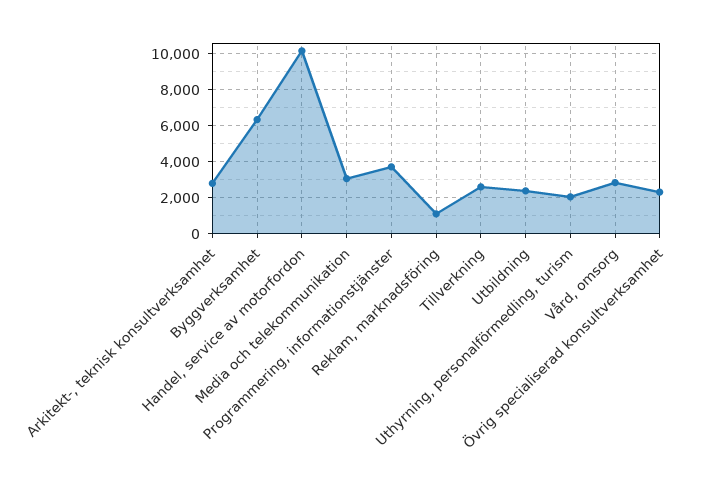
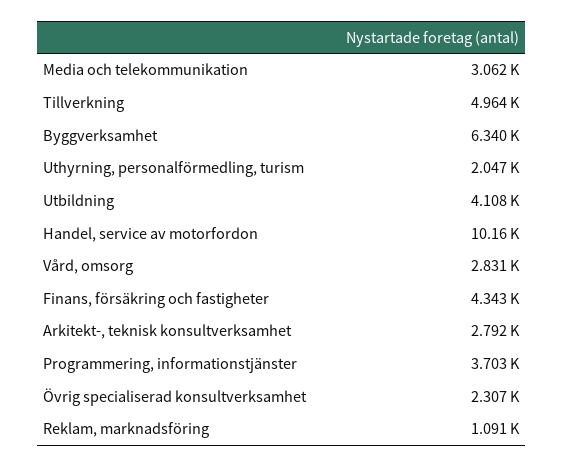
  {
    "Arkitekt-, teknisk konsultverksamhet": 2792,
    "Byggverksamhet": 6340,
    "Handel, service av motorfordon": 10160,
    "Media och telekommunikation": 3062,
    "Programmering, informationstjänster": 3703,
    "Reklam, marknadsföring": 1091,
-   "Tillverkning": 2500,
+   "Tillverkning": 4964,
-   "Utbildning": 2500,
+   "Utbildning": 4108,
    "Uthyrning, personalförmedling, turism": 2047,
    "Vård, omsorg": 2831,
-   "Övrig specialiserad konsultverksamhet": 2307
+   "Övrig specialiserad konsultverksamhet": 2307,
+   "Finans, försäkring och fastigheter": 4343
  }

